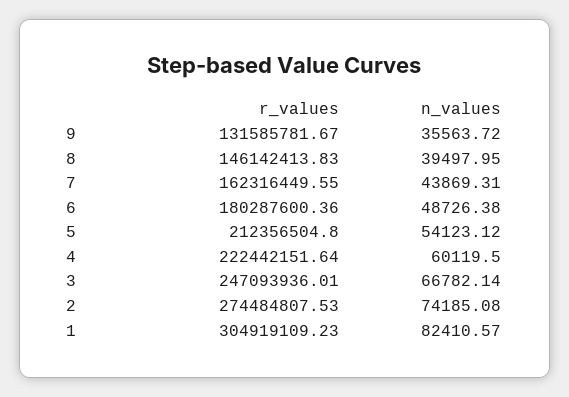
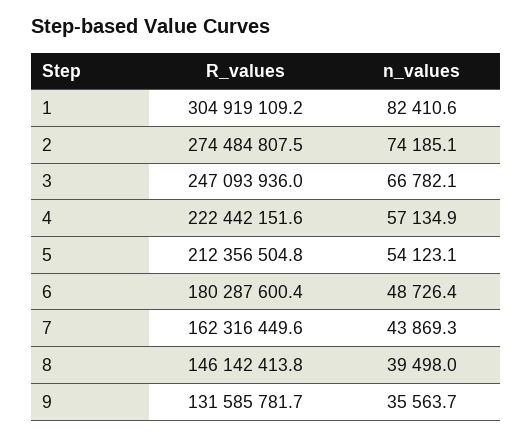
  {
    "r_values": {
      "9": 131585781.67,
      "8": 146142413.83,
      "7": 162316449.55,
      "6": 180287600.36,
      "5": 212356504.8,
      "4": 222442151.64,
      "3": 247093936.01,
      "2": 274484807.53,
      "1": 304919109.23
    },
    "n_values": {
      "9": 35563.72,
      "8": 39497.95,
      "7": 43869.31,
      "6": 48726.38,
      "5": 54123.12,
-     "4": 60119.5,
+     "4": 57134.9,
      "3": 66782.14,
      "2": 74185.08,
      "1": 82410.57
    }
  }

